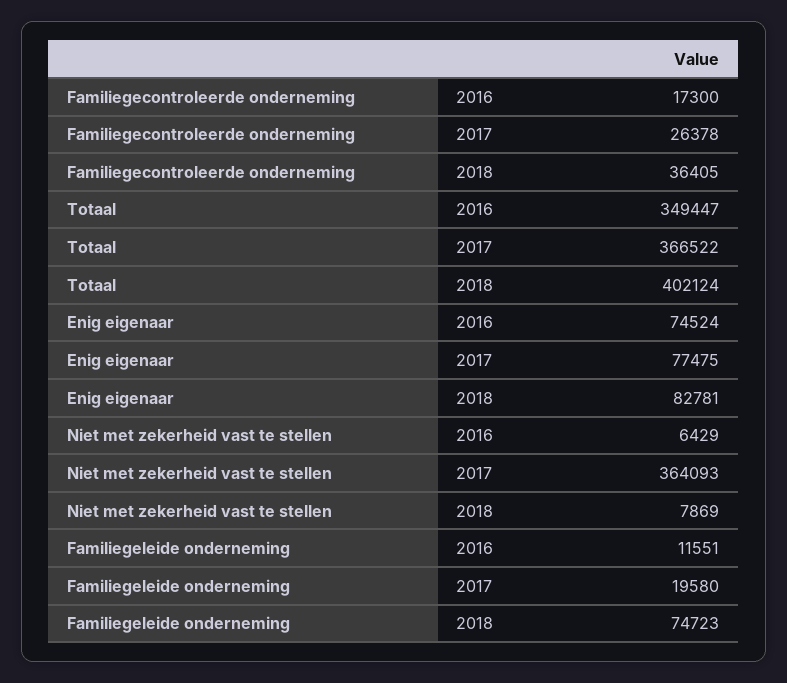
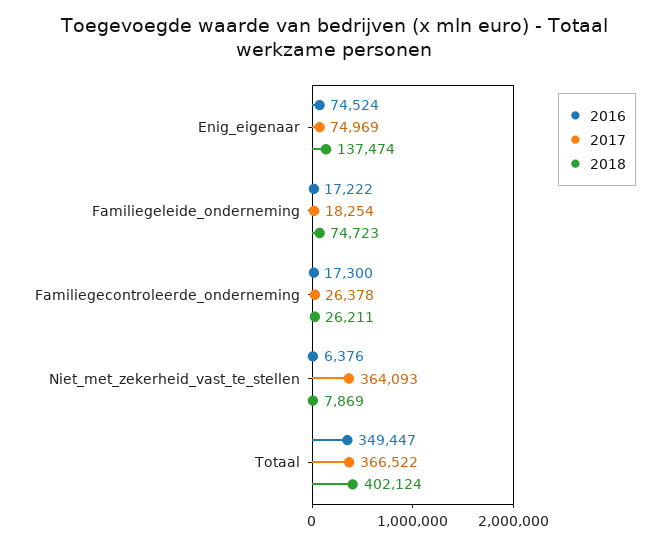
  {
    "2016": {
      "Familiegecontroleerde onderneming": 17300,
      "Totaal": 349447,
      "Enig eigenaar": 74524,
-     "Niet met zekerheid vast te stellen": 6429,
+     "Niet met zekerheid vast te stellen": 6376,
-     "Familiegeleide onderneming": 11551
+     "Familiegeleide onderneming": 17222
    },
    "2017": {
      "Familiegecontroleerde onderneming": 26378,
      "Totaal": 366522,
-     "Enig eigenaar": 77475,
+     "Enig eigenaar": 74969,
      "Niet met zekerheid vast te stellen": 364093,
-     "Familiegeleide onderneming": 19580
+     "Familiegeleide onderneming": 18254
    },
    "2018": {
-     "Familiegecontroleerde onderneming": 36405,
+     "Familiegecontroleerde onderneming": 26211,
      "Totaal": 402124,
-     "Enig eigenaar": 82781,
+     "Enig eigenaar": 137474,
      "Niet met zekerheid vast te stellen": 7869,
      "Familiegeleide onderneming": 74723
    }
  }

